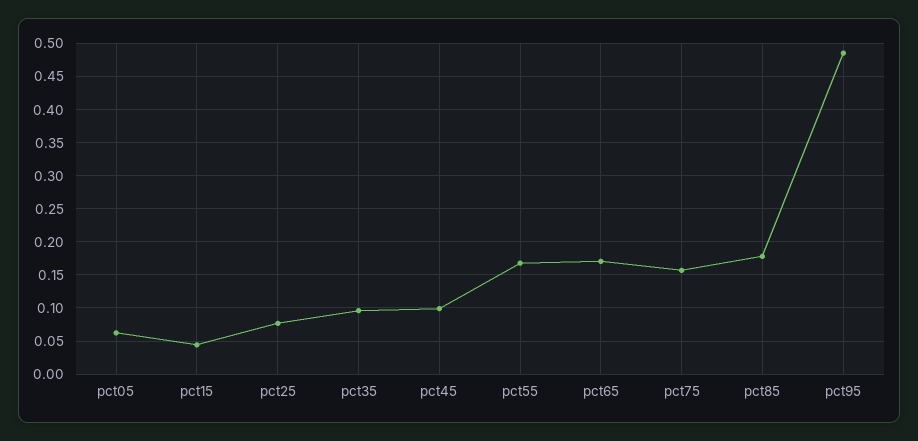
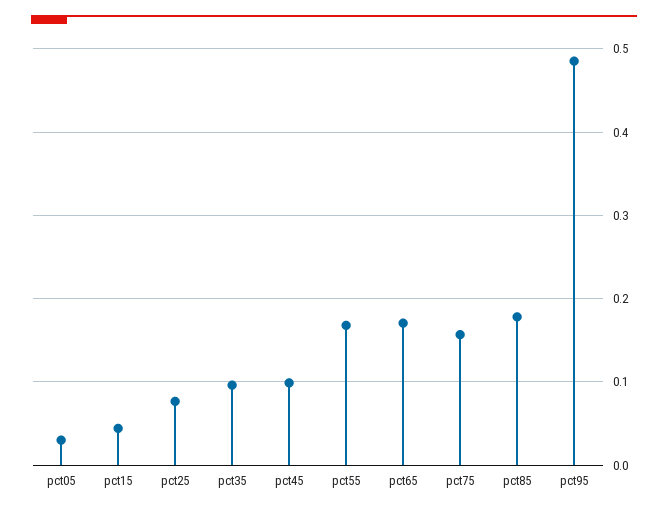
  {
-   "pct05": 0.06,
+   "pct05": 0.03,
    "pct15": 0.04,
    "pct25": 0.08,
    "pct35": 0.1,
    "pct45": 0.1,
    "pct55": 0.17,
    "pct65": 0.17,
    "pct75": 0.16,
    "pct85": 0.18,
    "pct95": 0.49
  }

